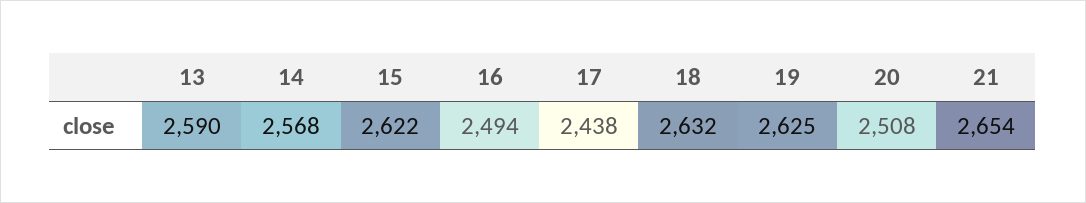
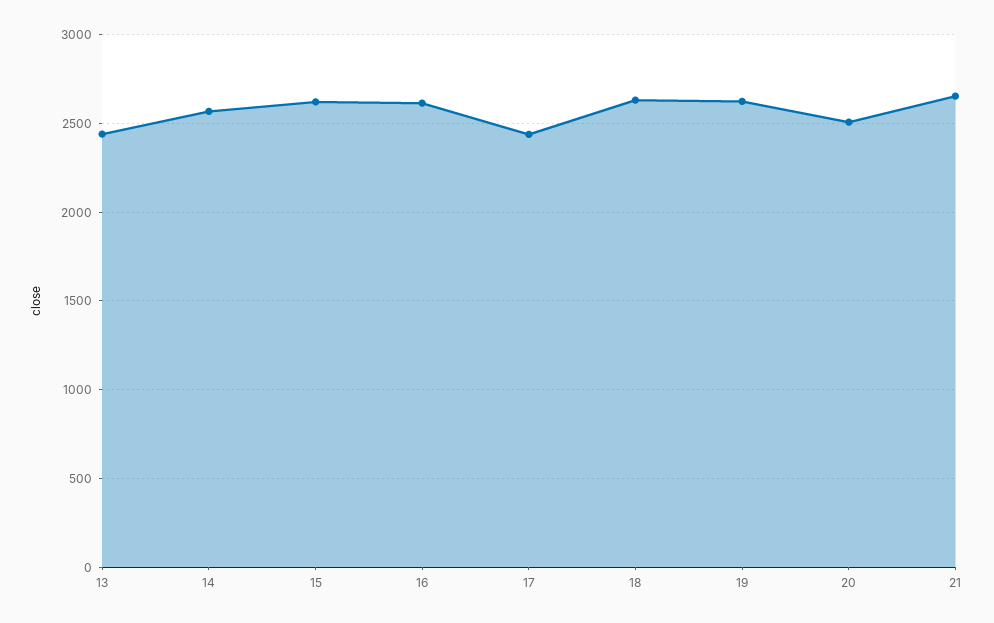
  {
-   "13": 2590,
+   "13": 2450,
    "14": 2568,
    "15": 2622,
-   "16": 2494,
+   "16": 2600,
    "17": 2438,
    "18": 2632,
    "19": 2625,
    "20": 2508,
    "21": 2654
  }

